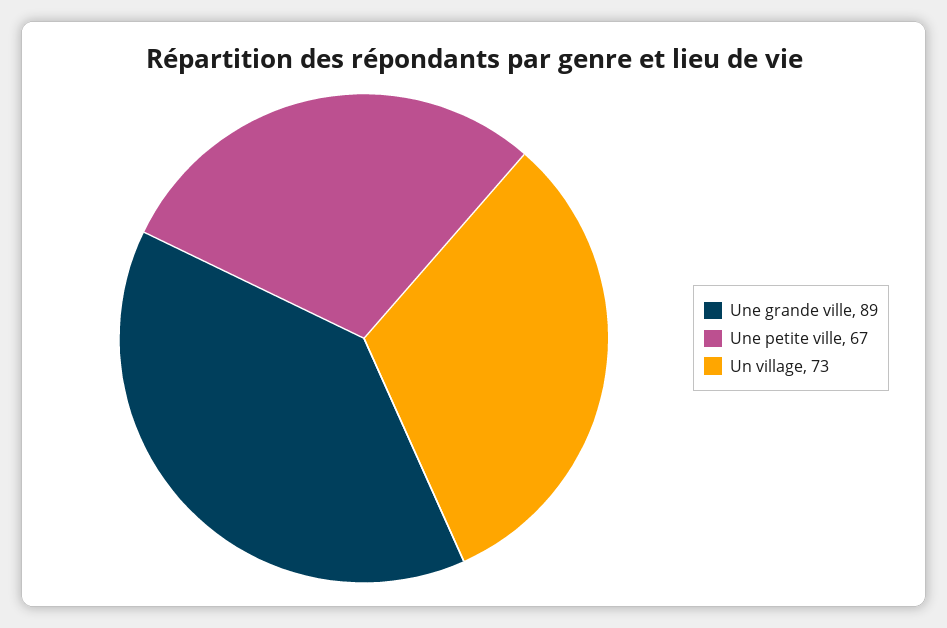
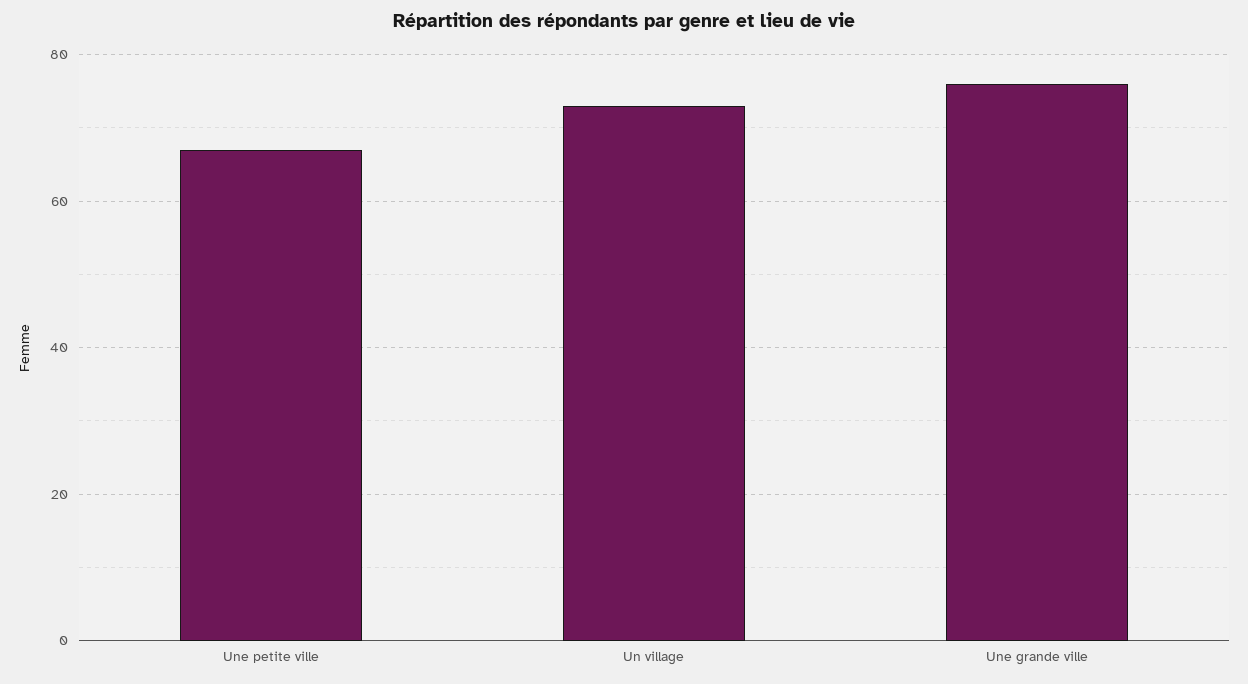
  {
-   "Une grande ville": 89,
+   "Une grande ville": 75,
    "Une petite ville": 67,
    "Un village": 73
  }

